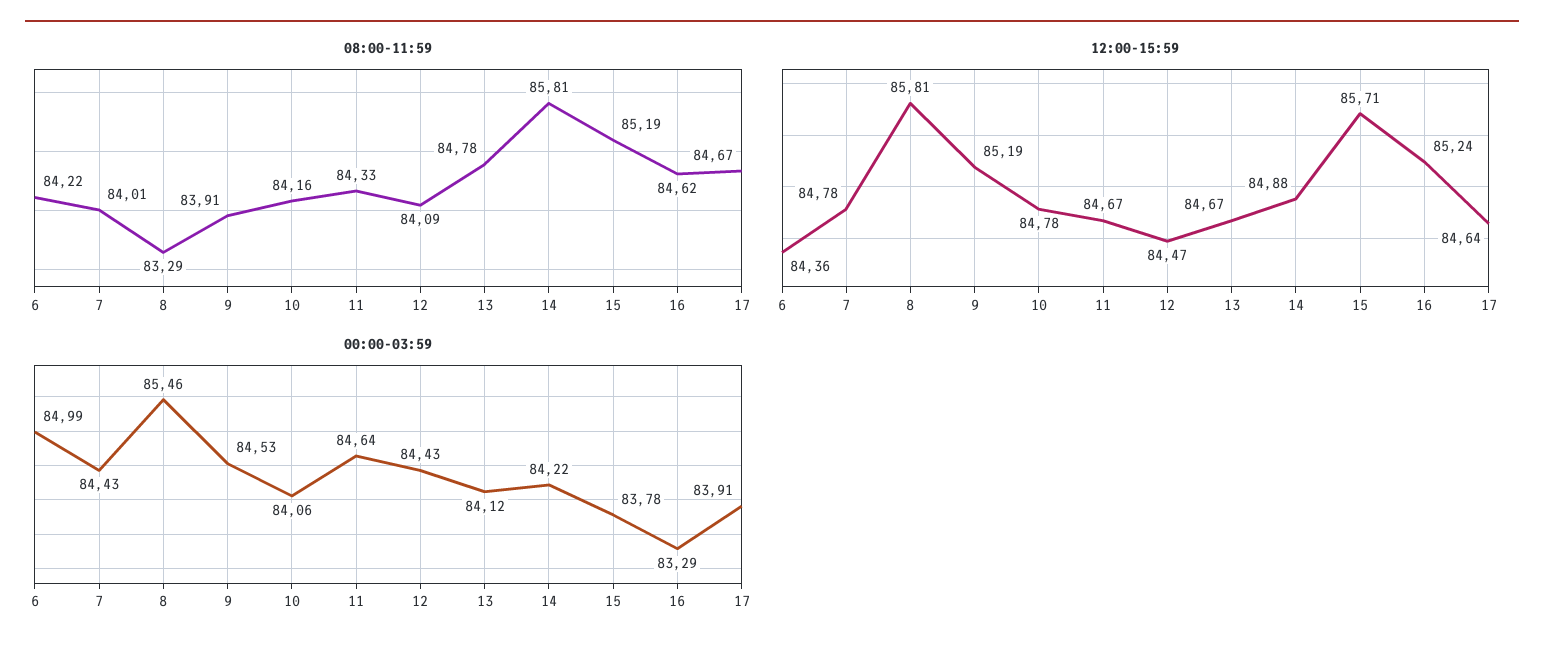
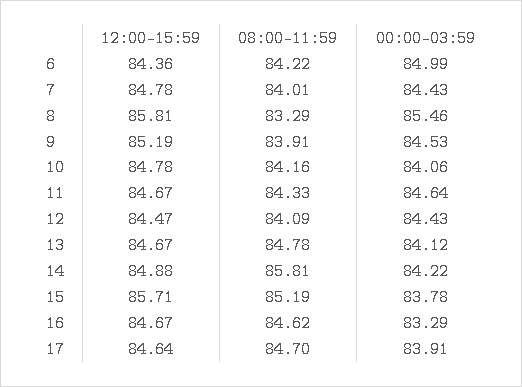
  {
    "08:00-11:59": {
      "6": 84.22,
      "7": 84.01,
      "8": 83.29,
      "9": 83.91,
      "10": 84.16,
      "11": 84.33,
      "12": 84.09,
      "13": 84.78,
      "14": 85.81,
      "15": 85.19,
      "16": 84.62,
-     "17": 84.67
+     "17": 84.7
    },
    "12:00-15:59": {
      "6": 84.36,
      "7": 84.78,
      "8": 85.81,
      "9": 85.19,
      "10": 84.78,
      "11": 84.67,
      "12": 84.47,
      "13": 84.67,
      "14": 84.88,
      "15": 85.71,
-     "16": 85.24,
+     "16": 84.67,
      "17": 84.64
    },
    "00:00-03:59": {
      "6": 84.99,
      "7": 84.43,
      "8": 85.46,
      "9": 84.53,
      "10": 84.06,
      "11": 84.64,
      "12": 84.43,
      "13": 84.12,
      "14": 84.22,
      "15": 83.78,
      "16": 83.29,
      "17": 83.91
    }
  }

